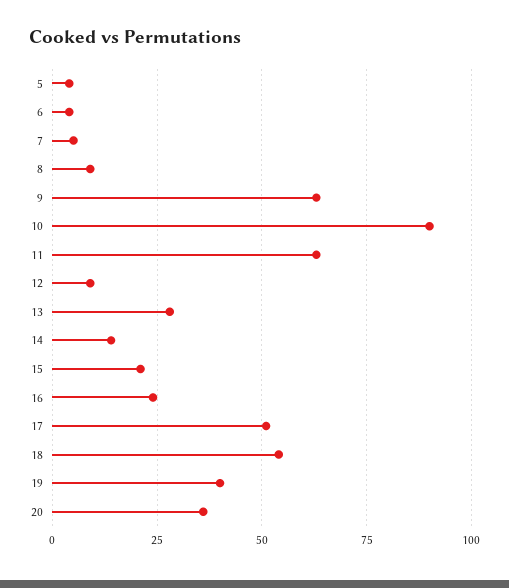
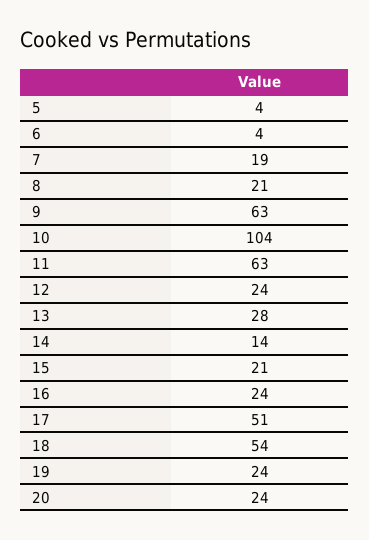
  {
    "5": 4,
    "6": 4,
-   "7": 5,
+   "7": 19,
-   "8": 10,
+   "8": 21,
    "9": 63,
-   "10": 90,
+   "10": 104,
    "11": 63,
-   "12": 10,
+   "12": 24,
    "13": 28,
    "14": 14,
    "15": 21,
    "16": 24,
    "17": 51,
    "18": 54,
-   "19": 40,
+   "19": 24,
-   "20": 35
+   "20": 24
  }

